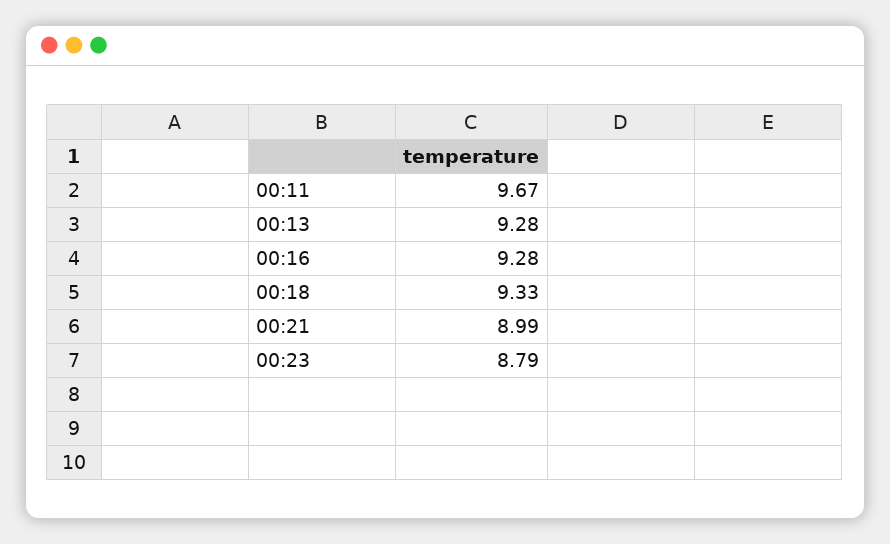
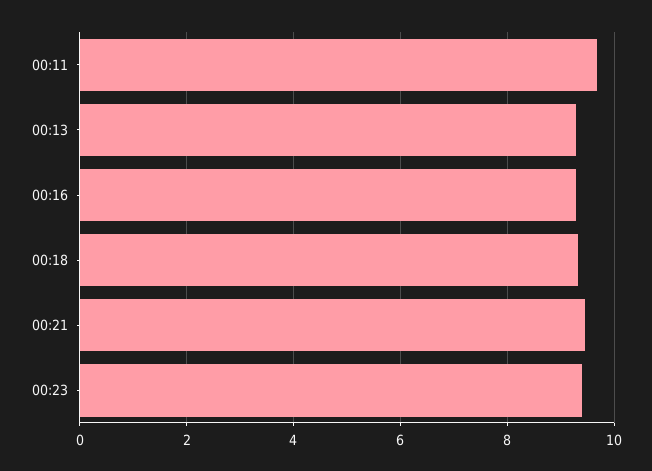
  {
    "00:11": 9.67,
    "00:13": 9.28,
    "00:16": 9.28,
    "00:18": 9.33,
-   "00:21": 8.99,
+   "00:21": 9.4,
-   "00:23": 8.79
+   "00:23": 9.4
  }

